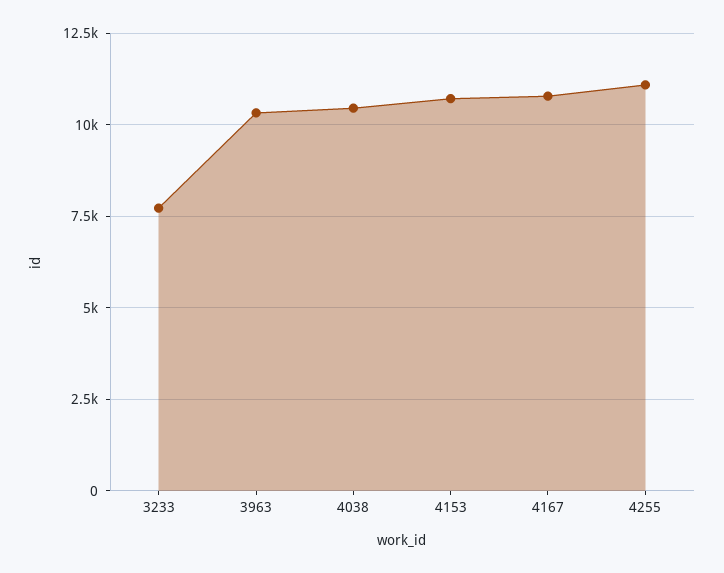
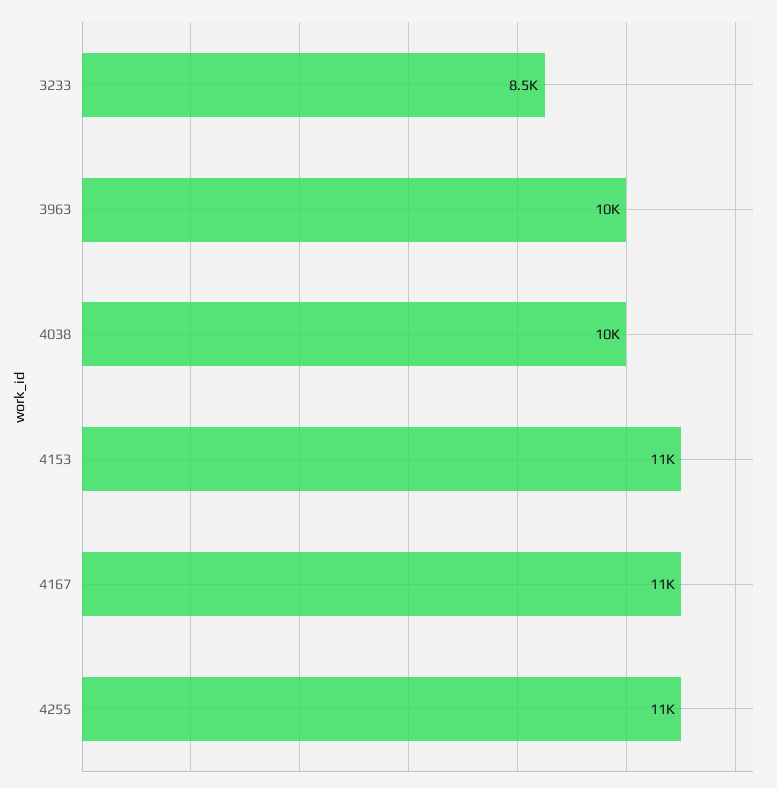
  {
-   "3233": 7750,
+   "3233": 8500,
    "3963": 10000,
    "4038": 10000,
    "4153": 11000,
    "4167": 11000,
    "4255": 11000
  }

